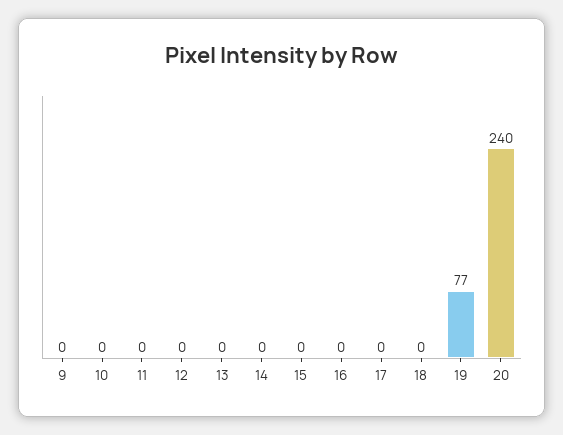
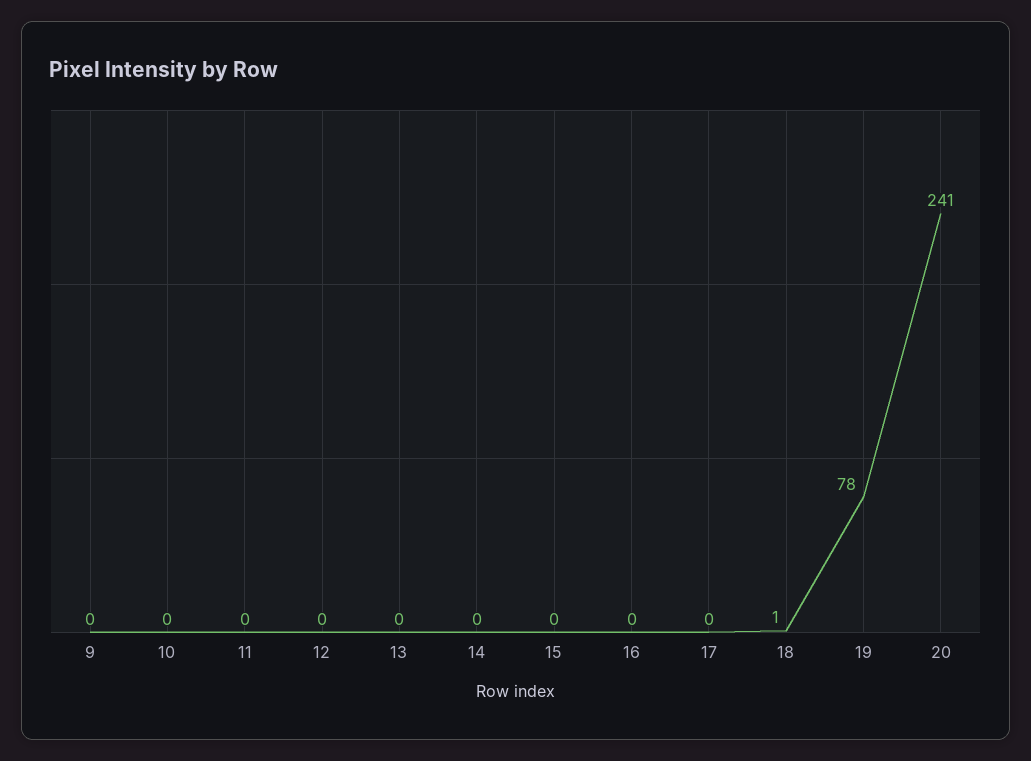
  {
    "9": 0,
    "10": 0,
    "11": 0,
    "12": 0,
    "13": 0,
    "14": 0,
    "15": 0,
    "16": 0,
    "17": 0,
-   "18": 0,
+   "18": 1,
-   "19": 77,
+   "19": 78,
-   "20": 240
+   "20": 241
  }

